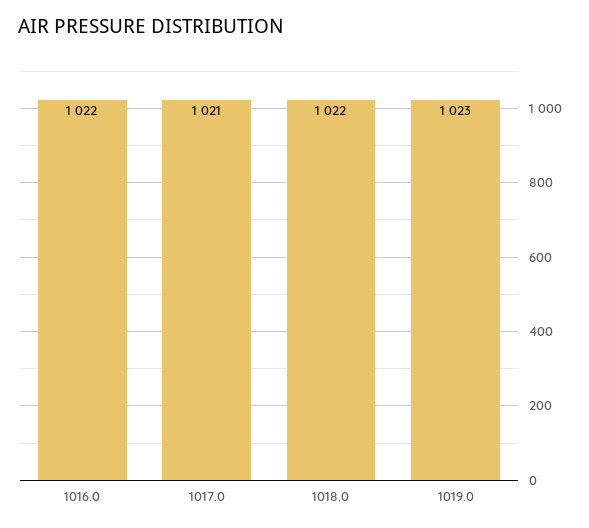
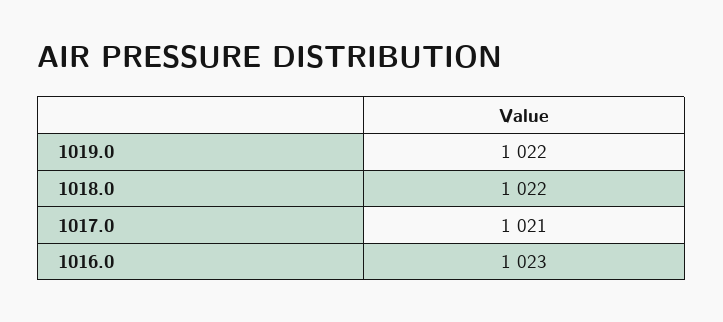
  {
-   "1016.0": 1022,
+   "1016.0": 1023,
    "1017.0": 1021,
    "1018.0": 1022,
-   "1019.0": 1023
+   "1019.0": 1022
  }

